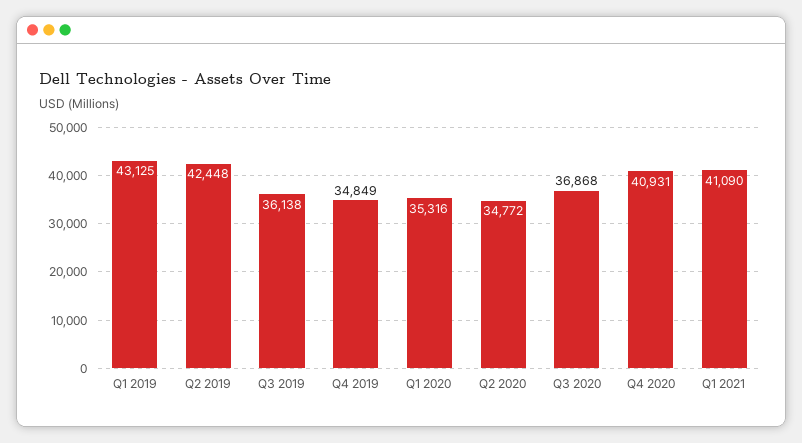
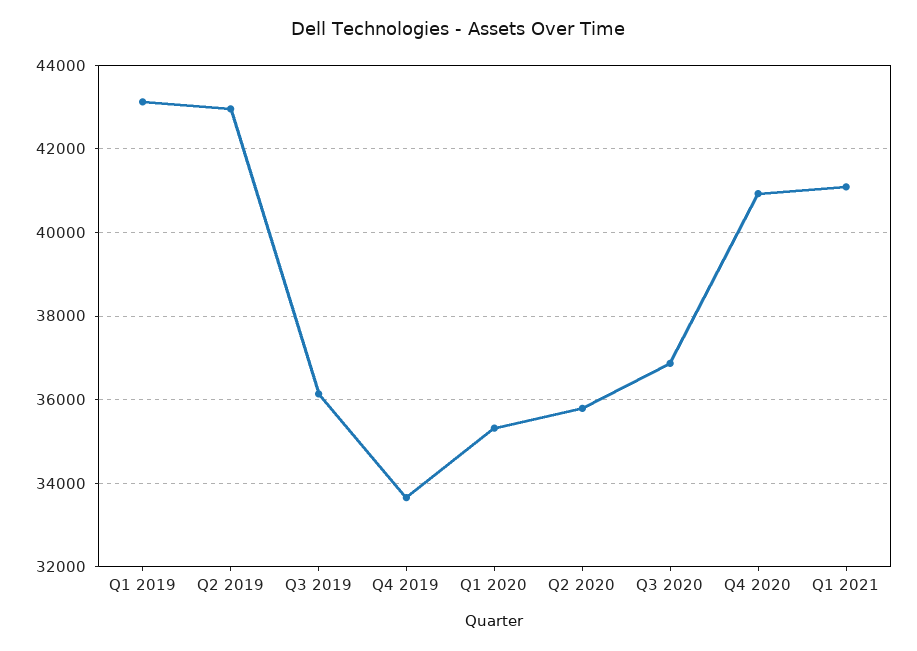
  {
    "Q1 2019": 43125,
-   "Q2 2019": 42448,
+   "Q2 2019": 43000,
    "Q3 2019": 36138,
-   "Q4 2019": 34849,
+   "Q4 2019": 33600,
    "Q1 2020": 35316,
-   "Q2 2020": 34772,
+   "Q2 2020": 35800,
    "Q3 2020": 36868,
    "Q4 2020": 40931,
    "Q1 2021": 41090
  }

